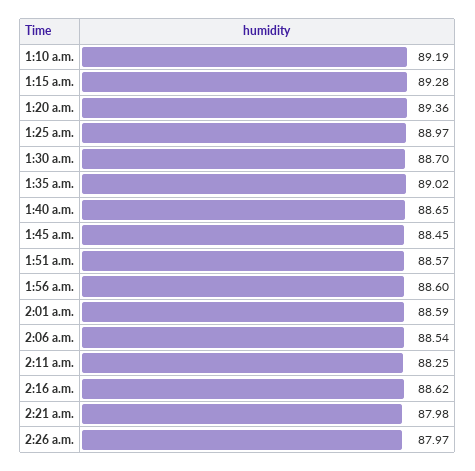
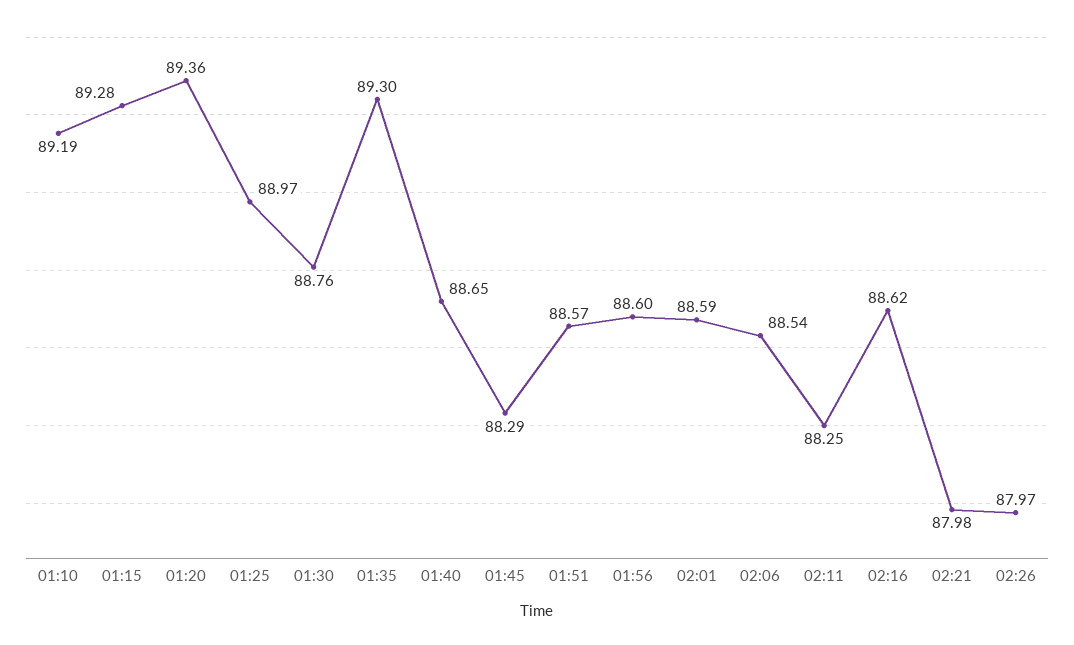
  {
    "1:10 a.m.": 89.19,
    "1:15 a.m.": 89.28,
    "1:20 a.m.": 89.36,
    "1:25 a.m.": 88.97,
-   "1:30 a.m.": 88.7,
+   "1:30 a.m.": 88.76,
-   "1:35 a.m.": 89.02,
+   "1:35 a.m.": 89.3,
    "1:40 a.m.": 88.65,
-   "1:45 a.m.": 88.45,
+   "1:45 a.m.": 88.29,
    "1:51 a.m.": 88.57,
    "1:56 a.m.": 88.6,
    "2:01 a.m.": 88.59,
    "2:06 a.m.": 88.54,
    "2:11 a.m.": 88.25,
    "2:16 a.m.": 88.62,
    "2:21 a.m.": 87.98,
    "2:26 a.m.": 87.97
  }

